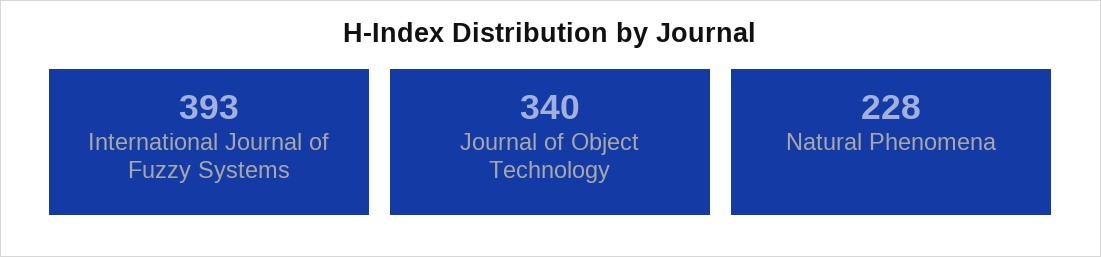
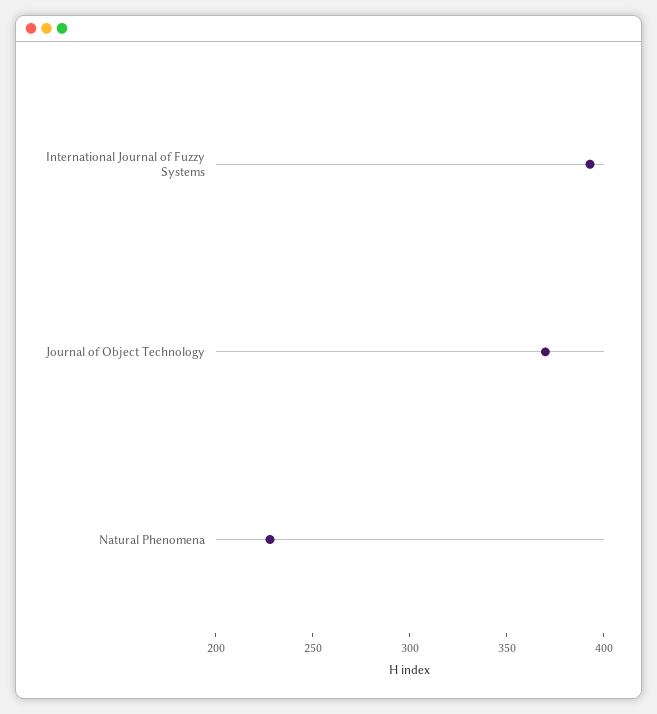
  {
    "International Journal of Fuzzy Systems": 393,
-   "Journal of Object Technology": 340,
+   "Journal of Object Technology": 370,
    "Natural Phenomena": 228
  }

